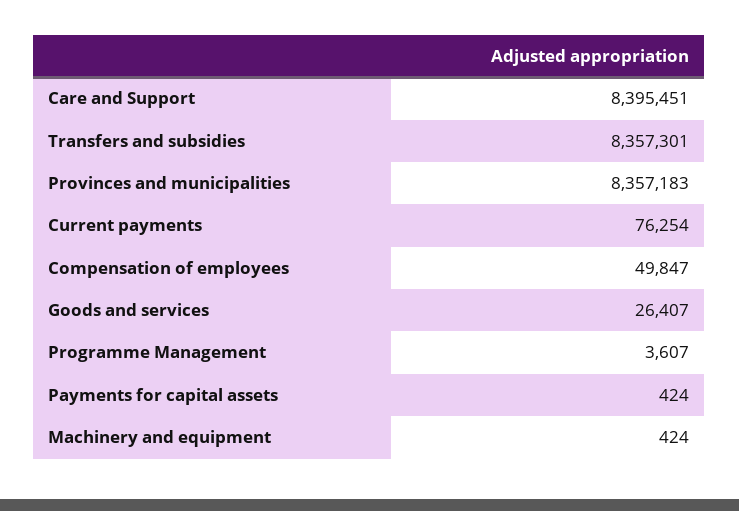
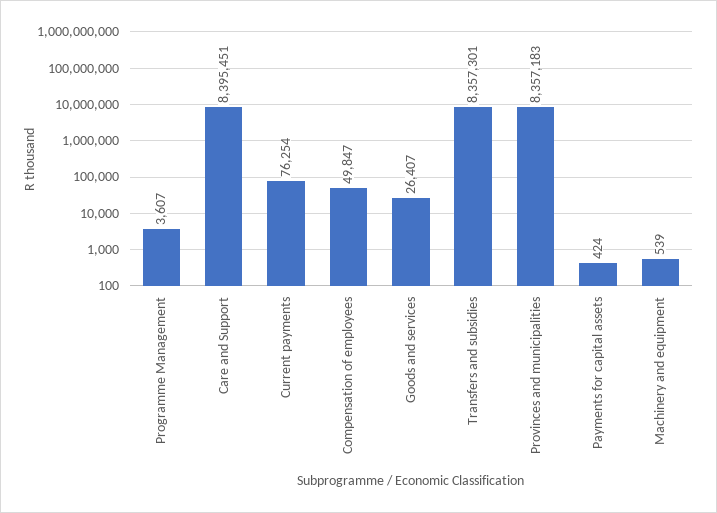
  {
    "Care and Support": 8395451,
    "Transfers and subsidies": 8357301,
    "Provinces and municipalities": 8357183,
    "Current payments": 76254,
    "Compensation of employees": 49847,
    "Goods and services": 26407,
    "Programme Management": 3607,
    "Payments for capital assets": 424,
-   "Machinery and equipment": 424
+   "Machinery and equipment": 539
  }

